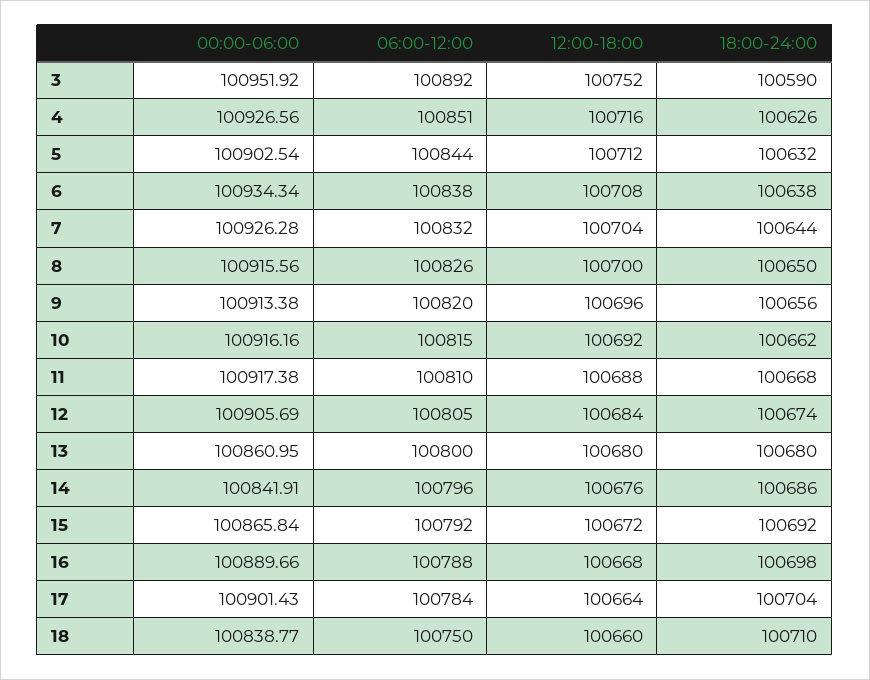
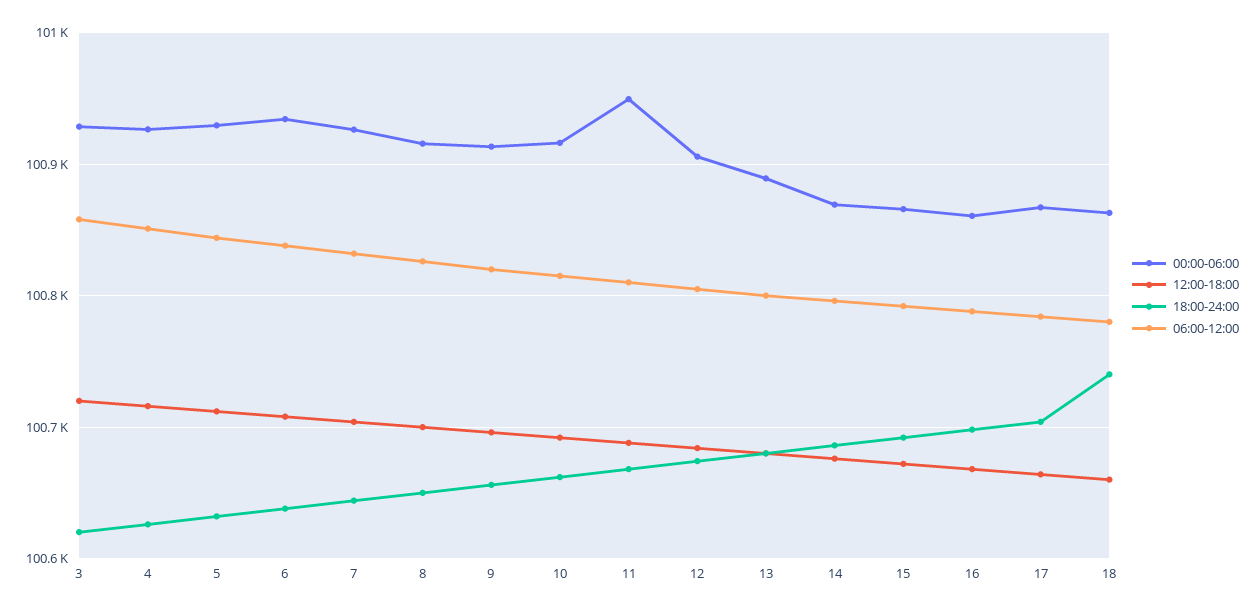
  {
    "00:00-06:00": {
-     "3": 100951.92,
+     "3": 100930,
      "4": 100926.56,
-     "5": 100902.54,
+     "5": 100930,
      "6": 100934.34,
      "7": 100926.28,
      "8": 100915.56,
      "9": 100913.38,
      "10": 100916.16,
-     "11": 100917.38,
+     "11": 100950,
      "12": 100905.69,
-     "13": 100860.95,
+     "13": 100890,
-     "14": 100841.91,
+     "14": 100870,
      "15": 100865.84,
-     "16": 100889.66,
+     "16": 100860,
-     "17": 100901.43,
+     "17": 100870,
-     "18": 100838.77
+     "18": 100860
    },
    "06:00-12:00": {
-     "3": 100892,
+     "3": 100860,
      "4": 100851,
      "5": 100844,
      "6": 100838,
      "7": 100832,
      "8": 100826,
      "9": 100820,
      "10": 100815,
      "11": 100810,
      "12": 100805,
      "13": 100800,
      "14": 100796,
      "15": 100792,
      "16": 100788,
      "17": 100784,
-     "18": 100750
+     "18": 100780
    },
    "12:00-18:00": {
-     "3": 100752,
+     "3": 100720,
      "4": 100716,
      "5": 100712,
      "6": 100708,
      "7": 100704,
      "8": 100700,
      "9": 100696,
      "10": 100692,
      "11": 100688,
      "12": 100684,
      "13": 100680,
      "14": 100676,
      "15": 100672,
      "16": 100668,
      "17": 100664,
      "18": 100660
    },
    "18:00-24:00": {
-     "3": 100590,
+     "3": 100620,
      "4": 100626,
      "5": 100632,
      "6": 100638,
      "7": 100644,
      "8": 100650,
      "9": 100656,
      "10": 100662,
      "11": 100668,
      "12": 100674,
      "13": 100680,
      "14": 100686,
      "15": 100692,
      "16": 100698,
      "17": 100704,
-     "18": 100710
+     "18": 100740
    }
  }

